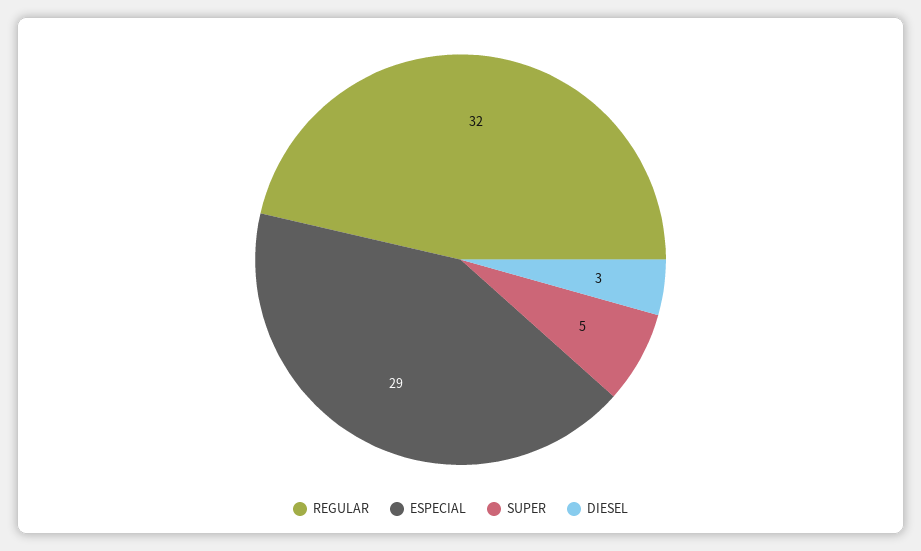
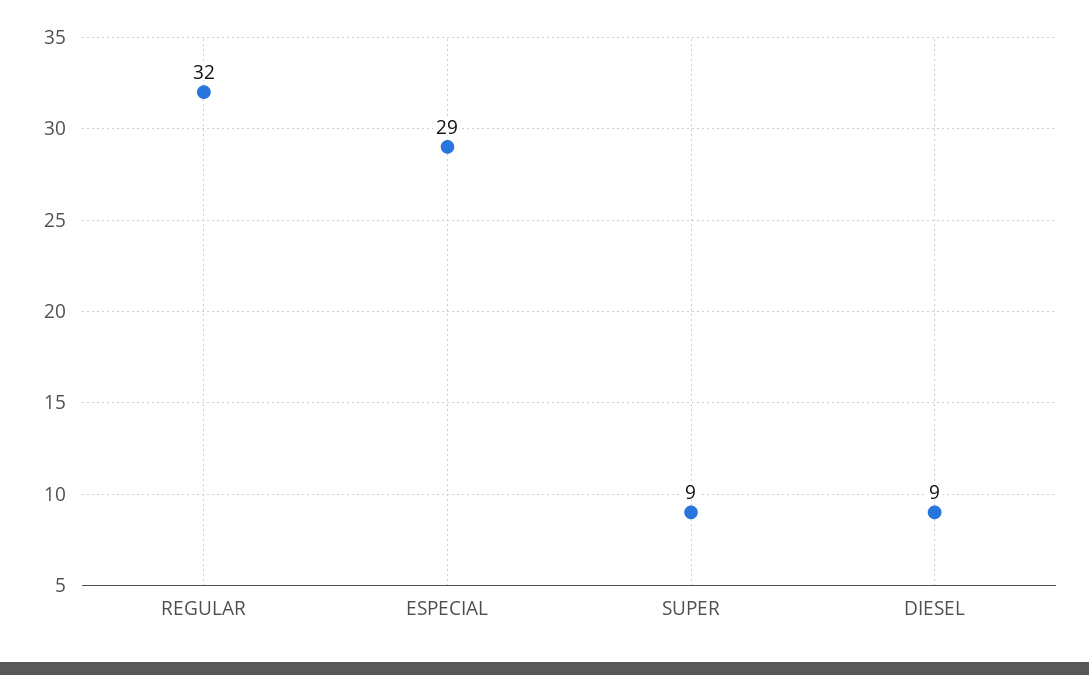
  {
    "REGULAR": 32,
    "ESPECIAL": 29,
-   "SUPER": 5,
+   "SUPER": 9,
-   "DIESEL": 3
+   "DIESEL": 9
  }

